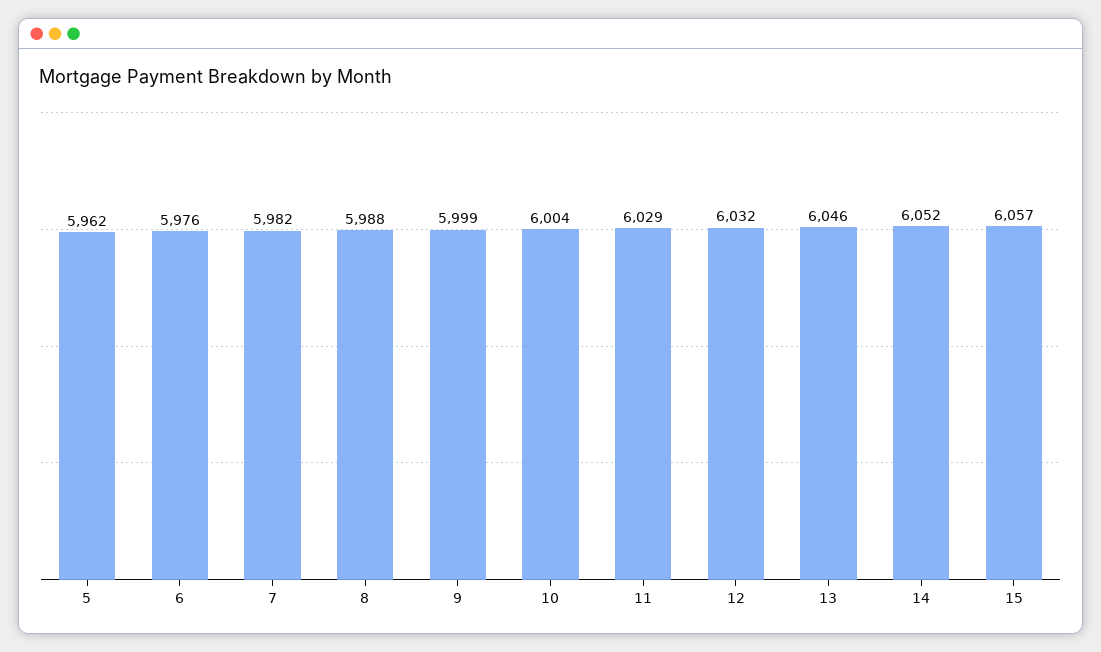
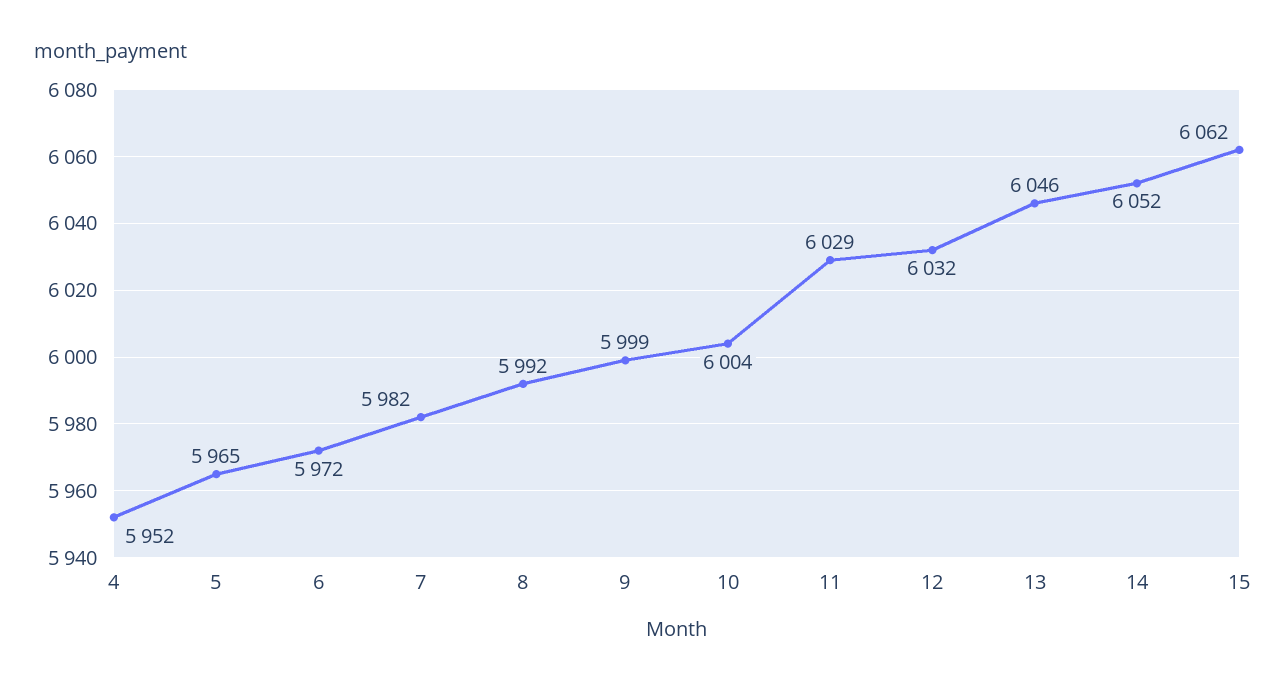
  {
-   "5": 5962,
+   "5": 5965,
-   "6": 5976,
+   "6": 5972,
    "7": 5982,
-   "8": 5988,
+   "8": 5992,
    "9": 5999,
    "10": 6004,
    "11": 6029,
    "12": 6032,
    "13": 6046,
    "14": 6052,
-   "15": 6057
+   "15": 6062,
+   "4": 5952
  }

